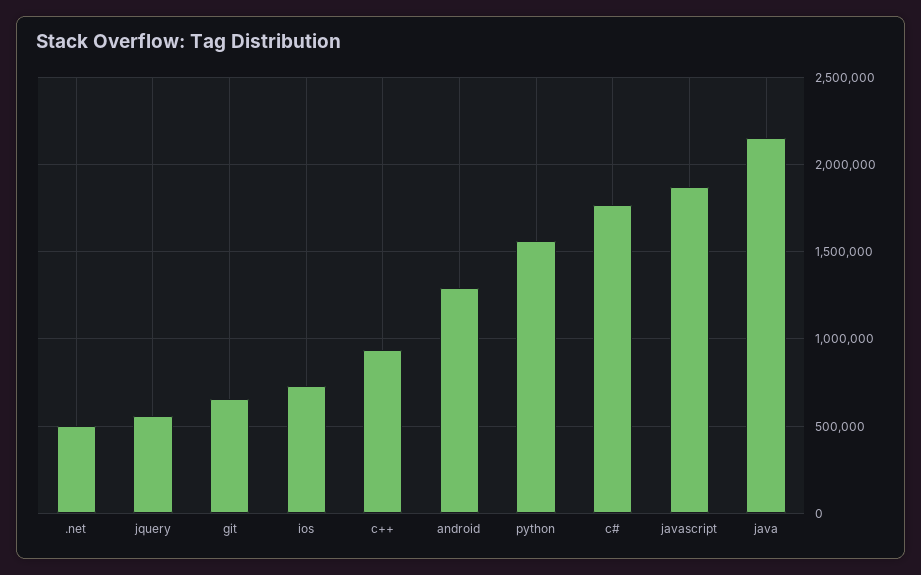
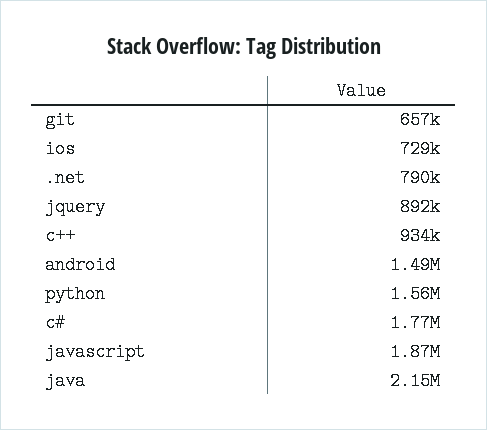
  {
-   ".net": 500000,
+   ".net": 790000,
-   "jquery": 550000,
+   "jquery": 892000,
    "git": 657000,
    "ios": 729000,
    "c++": 934000,
-   "android": 1300000,
+   "android": 1490000,
    "python": 1560000,
    "c#": 1770000,
    "javascript": 1870000,
    "java": 2150000
  }

